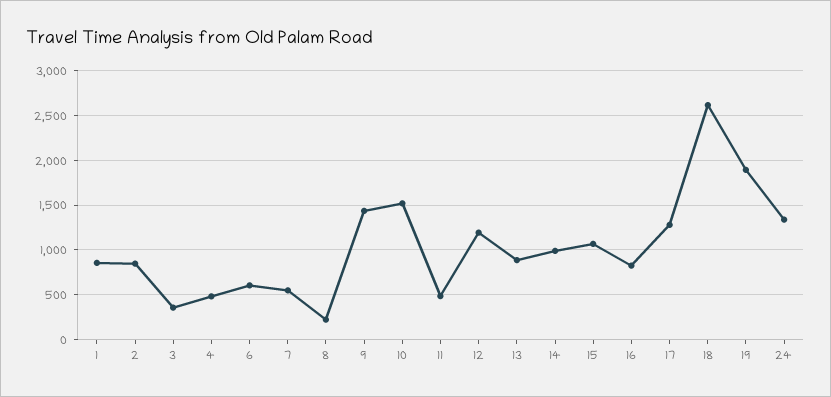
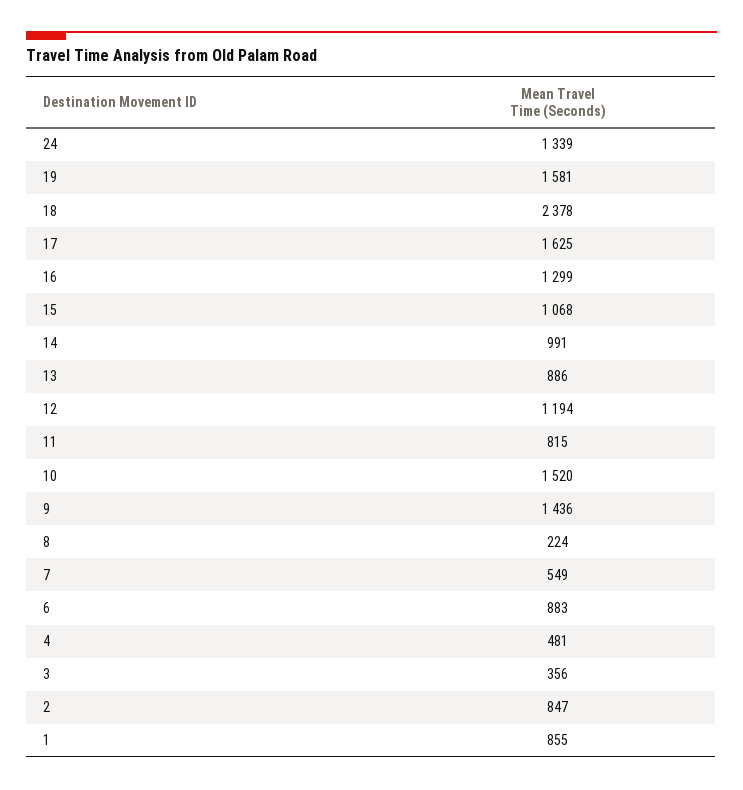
  {
    "1": 855,
    "2": 847,
    "3": 356,
    "4": 481,
-   "6": 600,
+   "6": 883,
    "7": 549,
    "8": 224,
    "9": 1436,
    "10": 1520,
-   "11": 500,
+   "11": 815,
    "12": 1194,
    "13": 886,
    "14": 991,
    "15": 1068,
-   "16": 800,
+   "16": 1299,
-   "17": 1300,
+   "17": 1625,
-   "18": 2600,
+   "18": 2378,
-   "19": 1900,
+   "19": 1581,
    "24": 1339
  }

